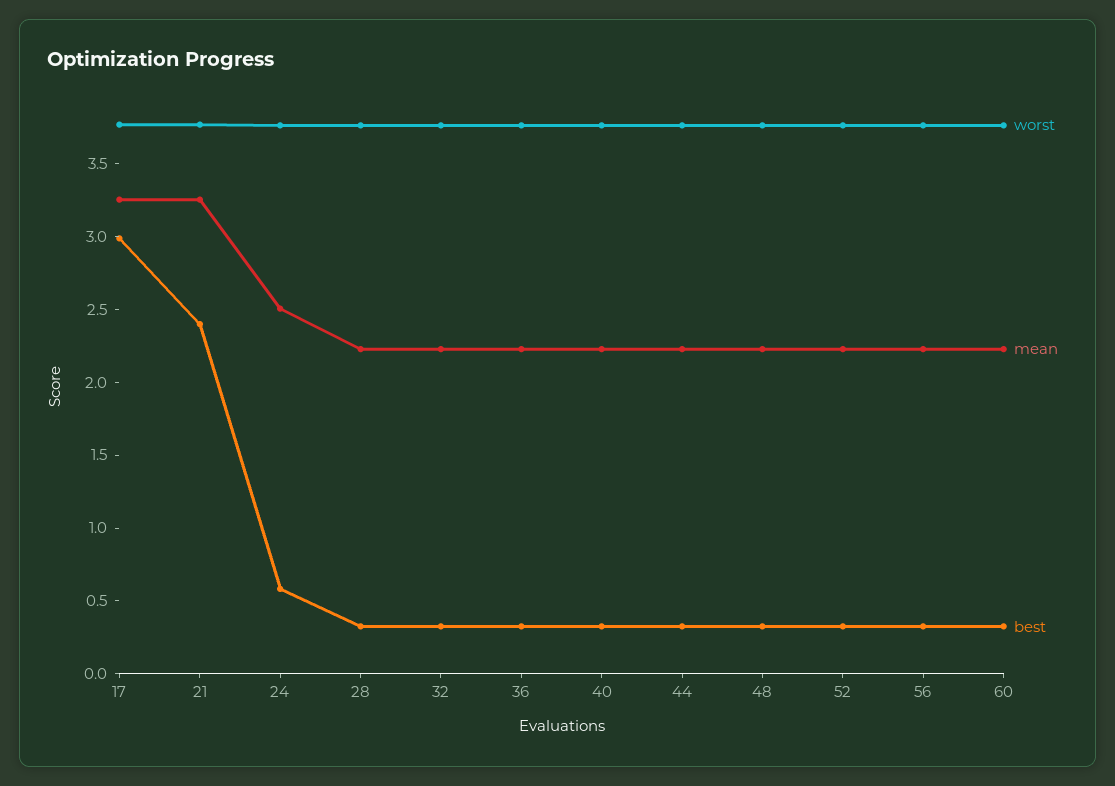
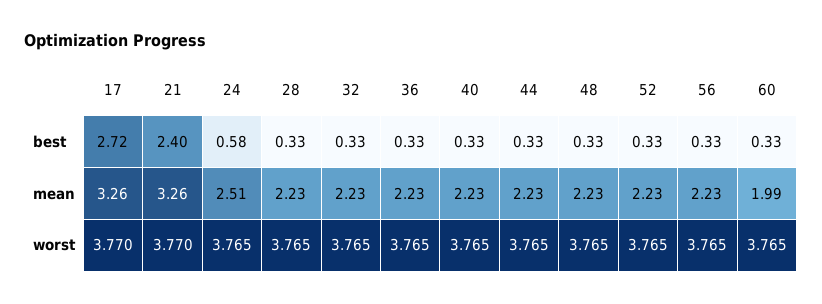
  {
    "worst": {
      "17": 3.77,
      "21": 3.77,
      "24": 3.765,
      "28": 3.765,
      "32": 3.765,
      "36": 3.765,
      "40": 3.765,
      "44": 3.765,
      "48": 3.765,
      "52": 3.765,
      "56": 3.765,
      "60": 3.765
    },
    "mean": {
      "17": 3.26,
      "21": 3.26,
      "24": 2.51,
      "28": 2.23,
      "32": 2.23,
      "36": 2.23,
      "40": 2.23,
      "44": 2.23,
      "48": 2.23,
      "52": 2.23,
      "56": 2.23,
-     "60": 2.2
+     "60": 1.99
    },
    "best": {
-     "17": 3,
+     "17": 2.72,
      "21": 2.4,
      "24": 0.58,
      "28": 0.33,
      "32": 0.33,
      "36": 0.33,
      "40": 0.33,
      "44": 0.33,
      "48": 0.33,
      "52": 0.33,
      "56": 0.33,
      "60": 0.33
    }
  }

